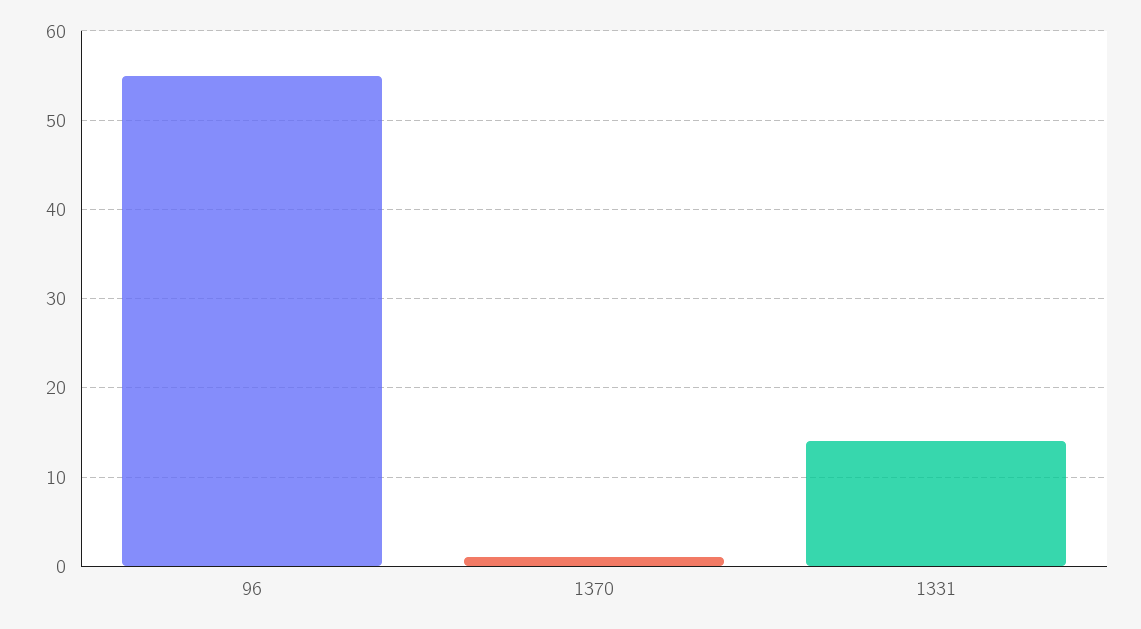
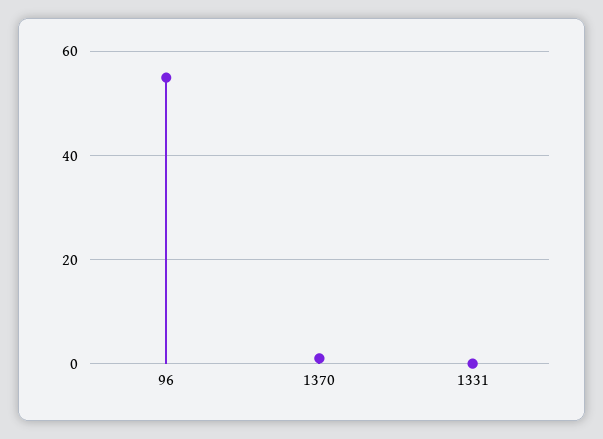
  {
    "96": 55,
    "1370": 1,
-   "1331": 14
+   "1331": 0
  }

